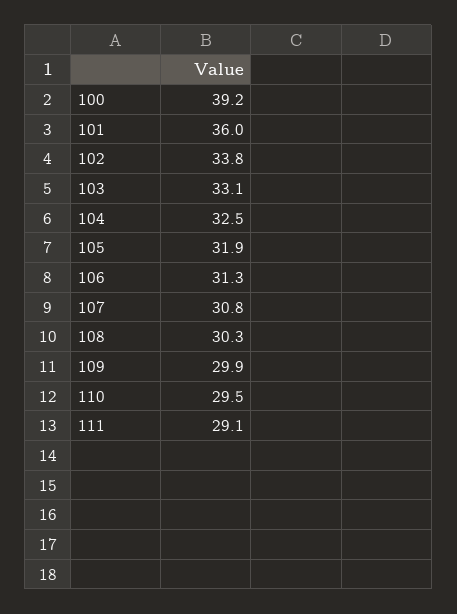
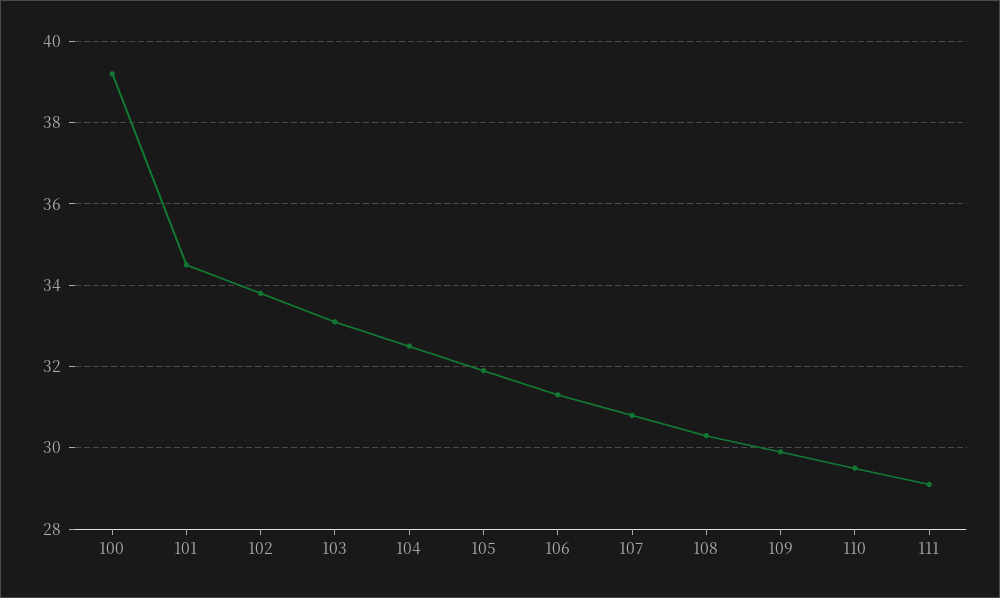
  {
    "100": 39.2,
-   "101": 36,
+   "101": 34.5,
    "102": 33.8,
    "103": 33.1,
    "104": 32.5,
    "105": 31.9,
    "106": 31.3,
    "107": 30.8,
    "108": 30.3,
    "109": 29.9,
    "110": 29.5,
    "111": 29.1
  }

